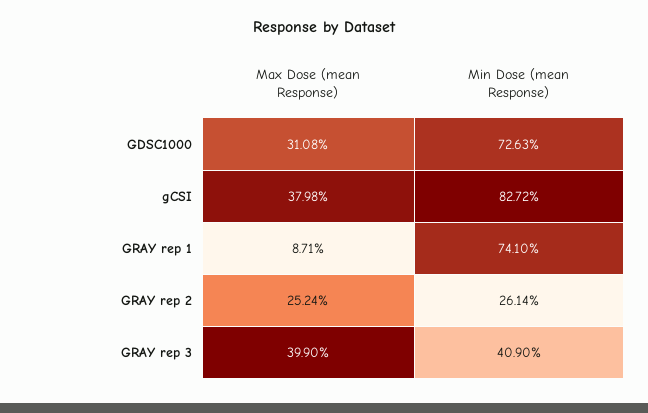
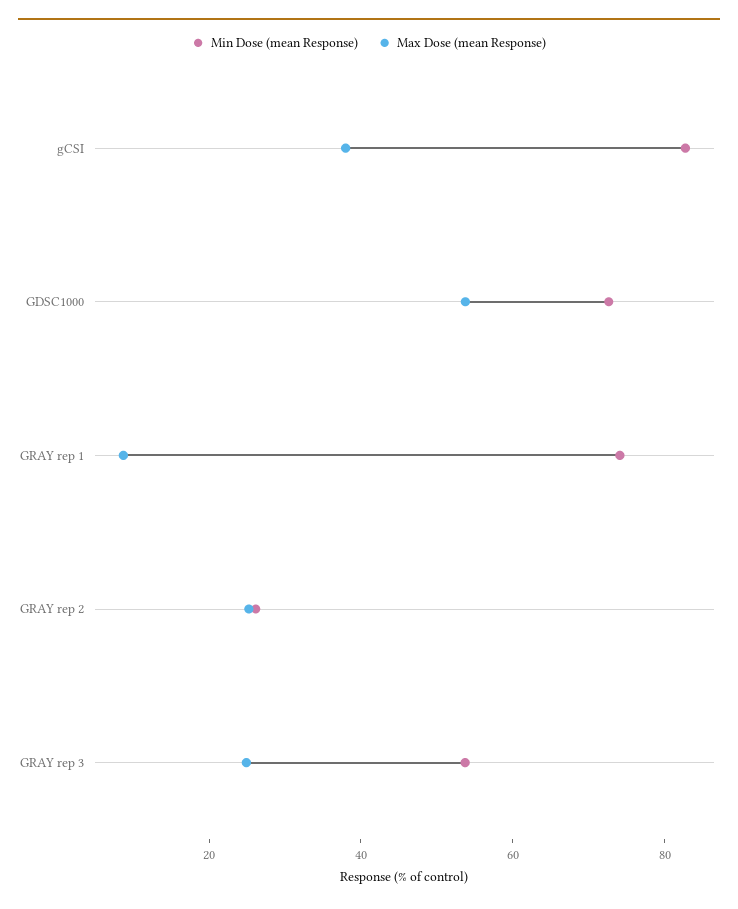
  {
    "Max Dose (mean Response)": {
-     "GDSC1000": 31.08,
+     "GDSC1000": 55,
      "gCSI": 37.98,
      "GRAY rep 1": 8.71,
      "GRAY rep 2": 25.24,
-     "GRAY rep 3": 39.9
+     "GRAY rep 3": 25
    },
    "Min Dose (mean Response)": {
      "GDSC1000": 72.63,
      "gCSI": 82.72,
      "GRAY rep 1": 74.1,
      "GRAY rep 2": 26.14,
-     "GRAY rep 3": 40.9
+     "GRAY rep 3": 55
    }
  }

